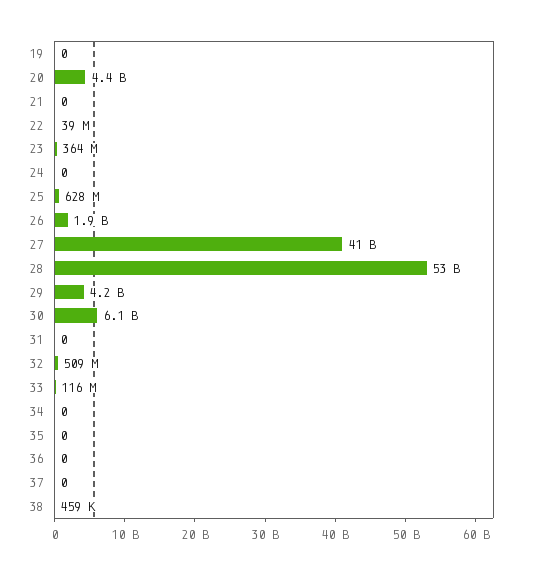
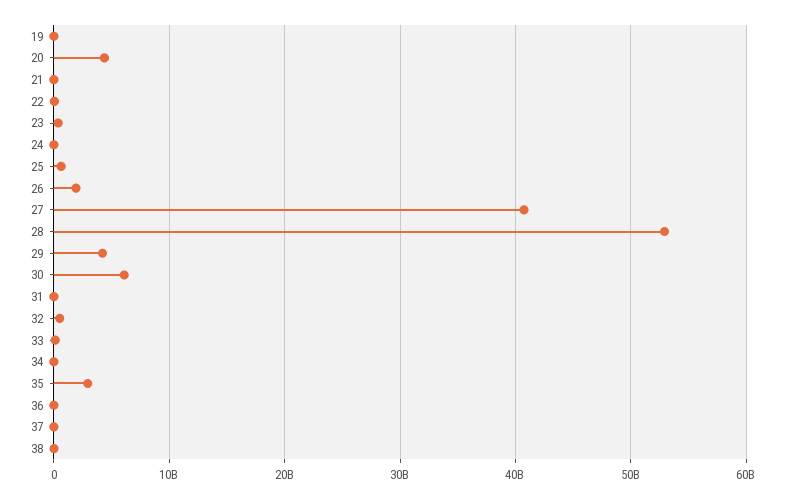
  {
    "19": 0,
    "20": 4400000000,
    "21": 0,
    "22": 39000000,
    "23": 364000000,
    "24": 0,
    "25": 628000000,
    "26": 1900000000,
    "27": 41000000000,
    "28": 53000000000,
    "29": 4200000000,
    "30": 6100000000,
    "31": 0,
    "32": 509000000,
    "33": 116000000,
    "34": 0,
-   "35": 0,
+   "35": 3000000000,
    "36": 0,
    "37": 0,
    "38": 459000
  }

